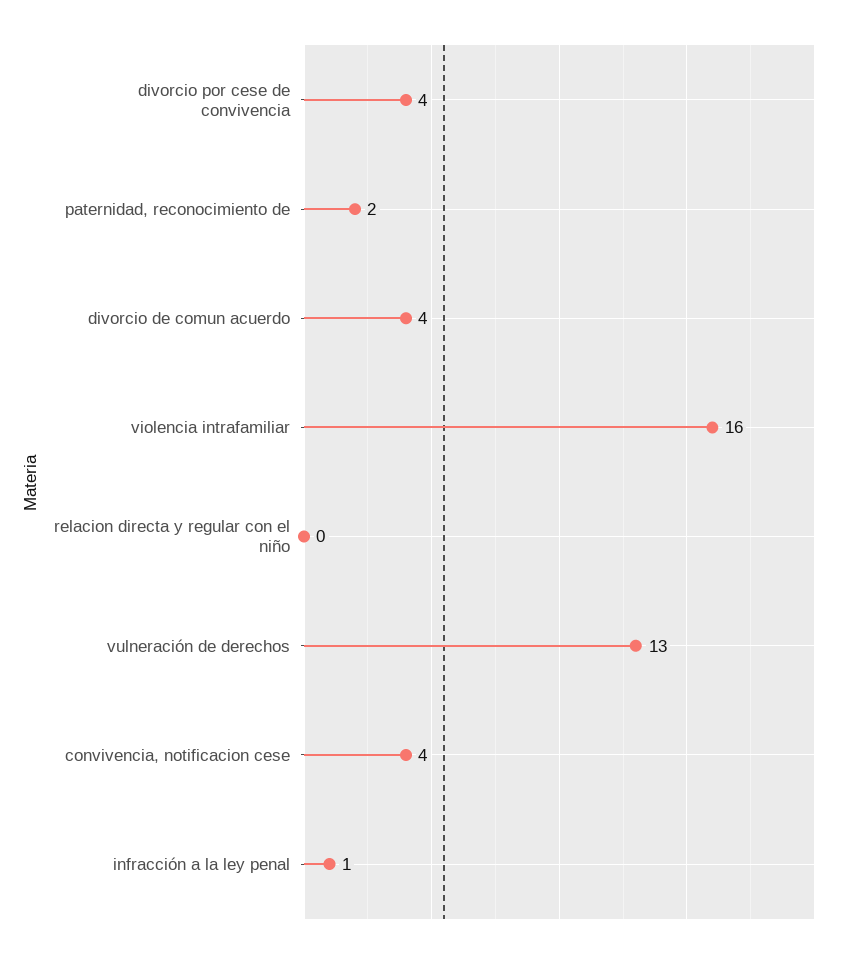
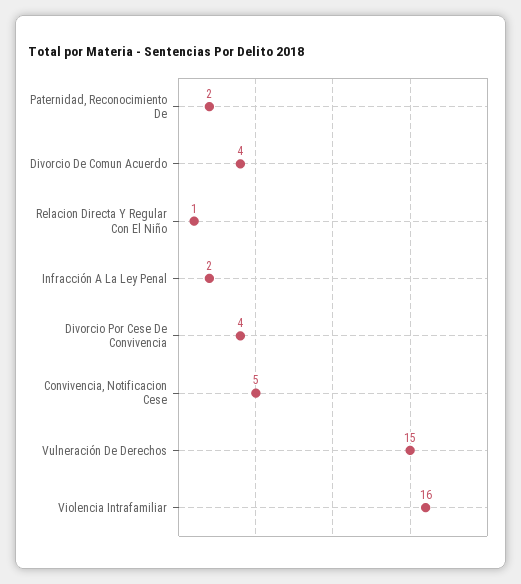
  {
    "divorcio por cese de convivencia": 4,
    "paternidad, reconocimiento de": 2,
    "divorcio de comun acuerdo": 4,
    "violencia intrafamiliar": 16,
-   "relacion directa y regular con el niño": 0,
+   "relacion directa y regular con el niño": 1,
-   "vulneración de derechos": 13,
+   "vulneración de derechos": 15,
-   "convivencia, notificacion cese": 4,
+   "convivencia, notificacion cese": 5,
-   "infracción a la ley penal": 1
+   "infracción a la ley penal": 2
  }

